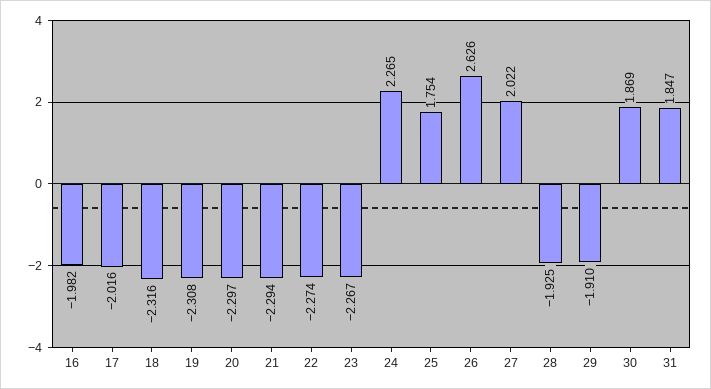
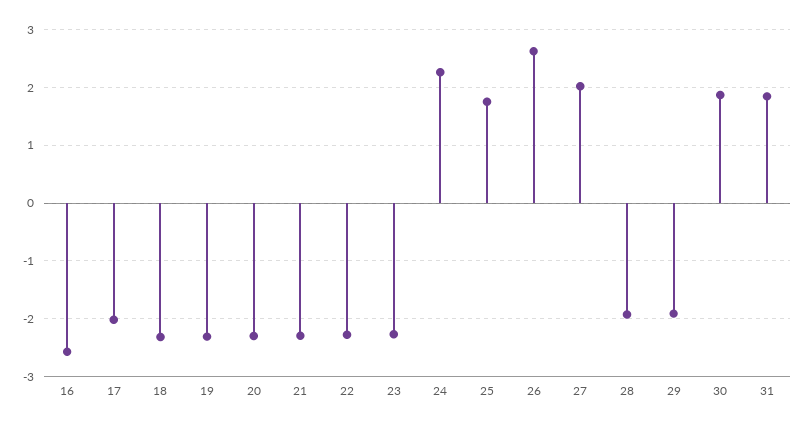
  {
-   "16": -1.982,
+   "16": -2.6,
    "17": -2.016,
    "18": -2.316,
    "19": -2.308,
    "20": -2.297,
    "21": -2.294,
    "22": -2.274,
    "23": -2.267,
    "24": 2.265,
    "25": 1.754,
    "26": 2.626,
    "27": 2.022,
    "28": -1.925,
    "29": -1.91,
    "30": 1.869,
    "31": 1.847
  }

